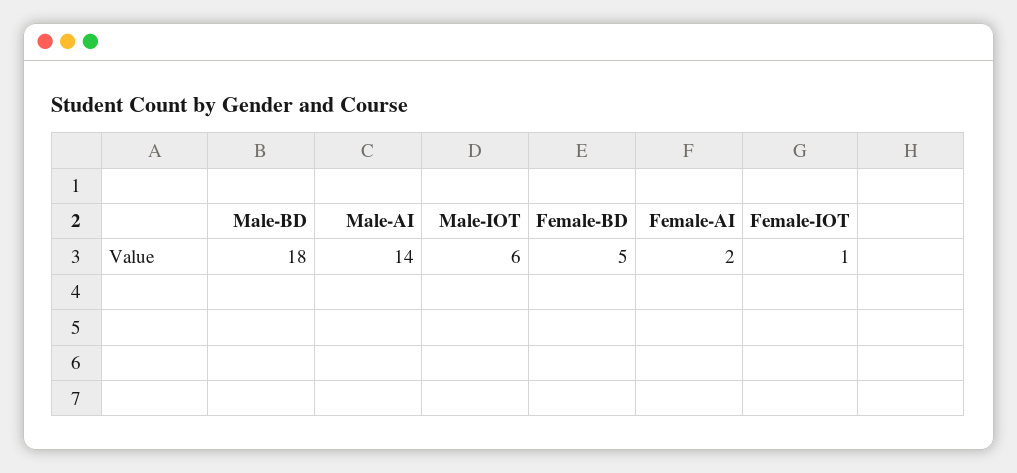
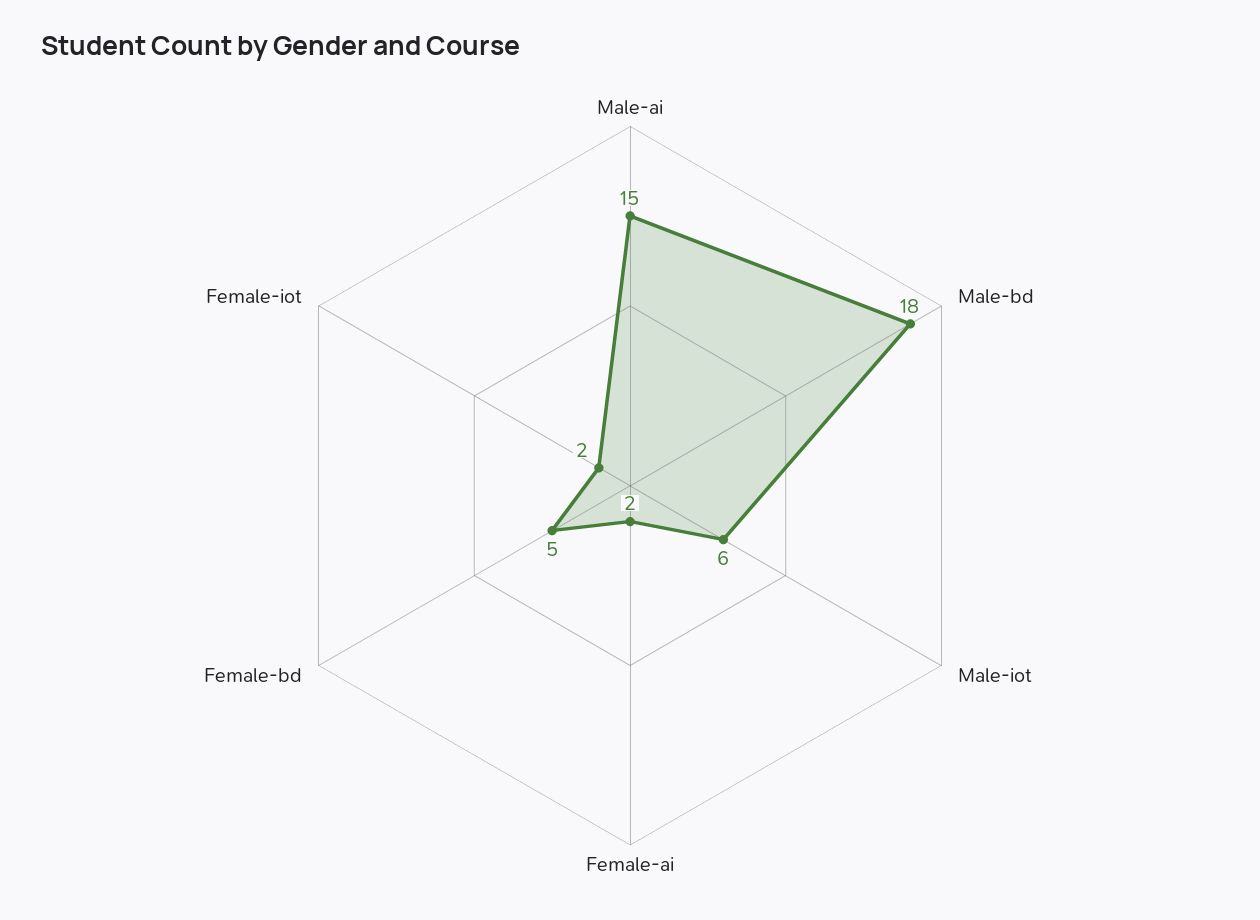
  {
    "Male-BD": 18,
-   "Male-AI": 14,
+   "Male-AI": 15,
    "Male-IOT": 6,
    "Female-BD": 5,
    "Female-AI": 2,
-   "Female-IOT": 1
+   "Female-IOT": 2
  }

